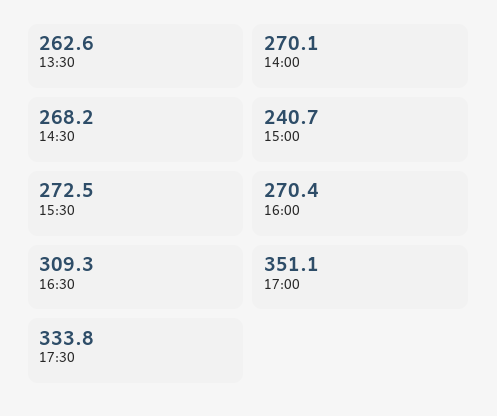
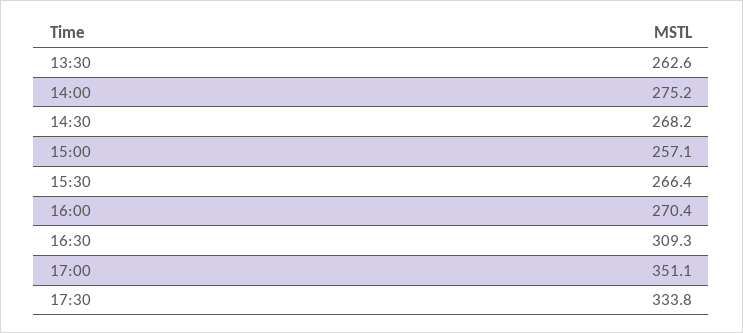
  {
    "13:30": 262.6,
-   "14:00": 270.1,
+   "14:00": 275.2,
    "14:30": 268.2,
-   "15:00": 240.7,
+   "15:00": 257.1,
-   "15:30": 272.5,
+   "15:30": 266.4,
    "16:00": 270.4,
    "16:30": 309.3,
    "17:00": 351.1,
    "17:30": 333.8
  }

